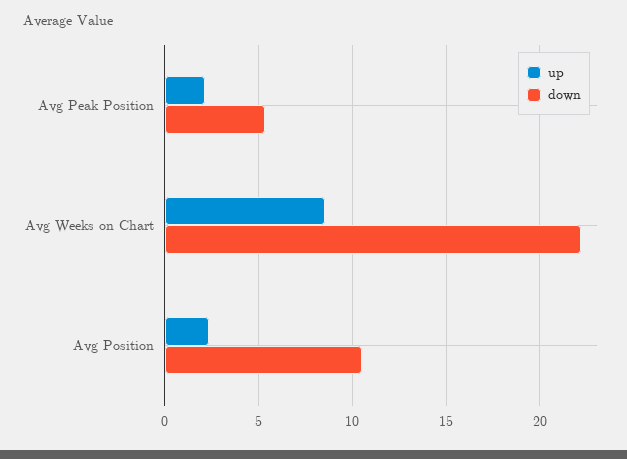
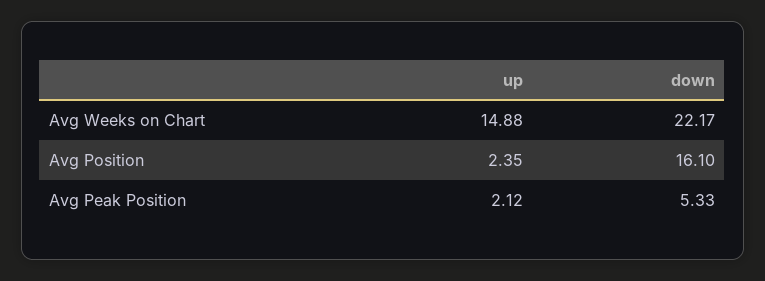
  {
    "up": {
      "Avg Peak Position": 2.12,
-     "Avg Weeks on Chart": 8.5,
+     "Avg Weeks on Chart": 14.88,
      "Avg Position": 2.35
    },
    "down": {
      "Avg Peak Position": 5.33,
      "Avg Weeks on Chart": 22.17,
-     "Avg Position": 10.5
+     "Avg Position": 16.1
    }
  }

